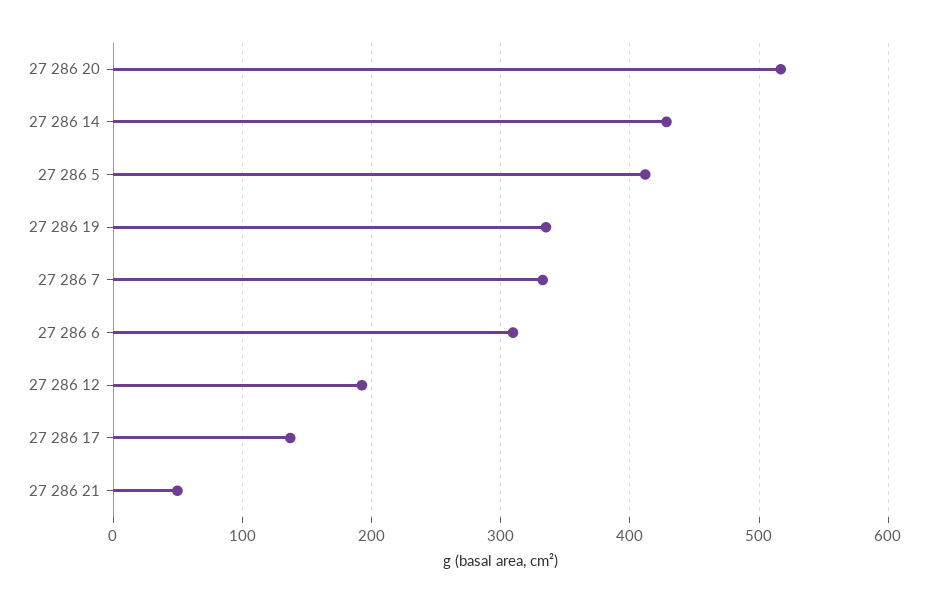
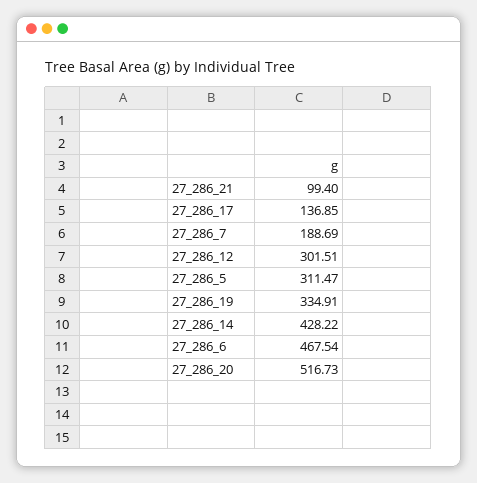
  {
    "27 286 20": 516.73,
    "27 286 14": 428.22,
-   "27 286 5": 410,
+   "27 286 5": 311.47,
    "27 286 19": 334.91,
-   "27 286 7": 330,
+   "27 286 7": 188.69,
-   "27 286 6": 310,
+   "27 286 6": 467.54,
-   "27 286 12": 190,
+   "27 286 12": 301.51,
    "27 286 17": 136.85,
-   "27 286 21": 50
+   "27 286 21": 99.4
  }

